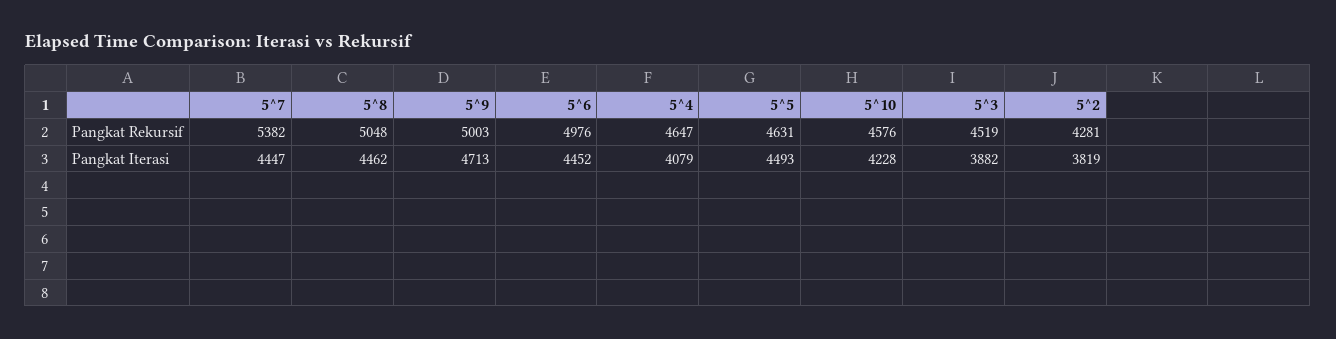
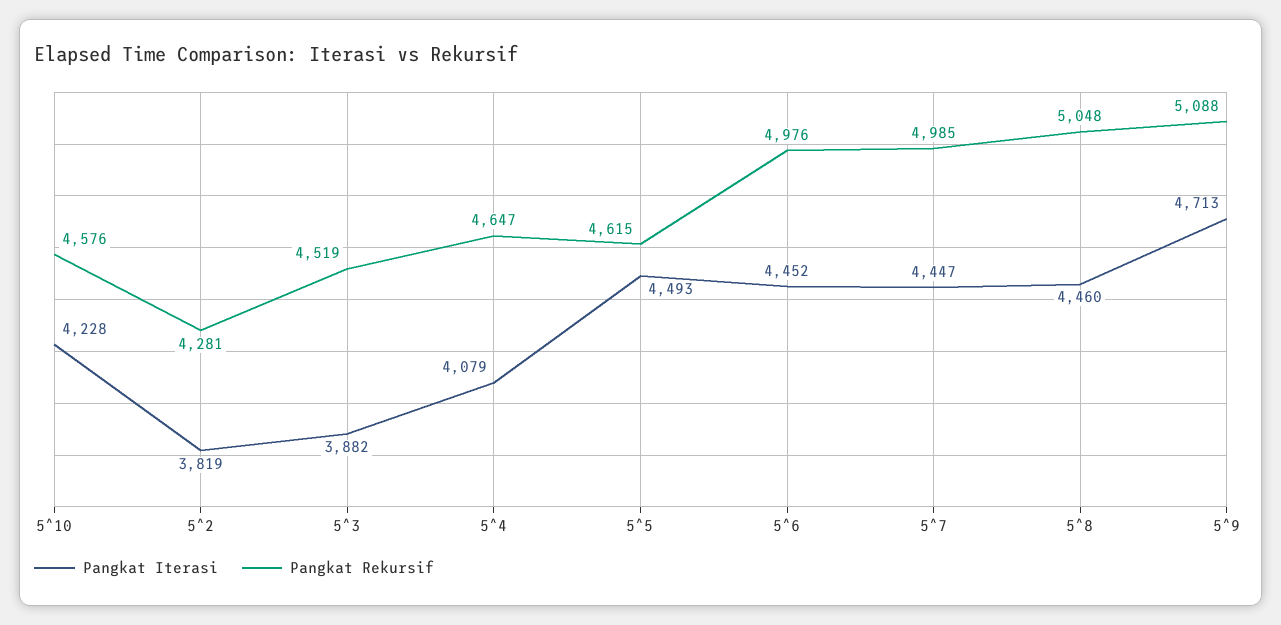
  {
    "Pangkat Rekursif": {
-     "5^7": 5382,
+     "5^7": 4985,
      "5^8": 5048,
-     "5^9": 5003,
+     "5^9": 5088,
      "5^6": 4976,
      "5^4": 4647,
-     "5^5": 4631,
+     "5^5": 4615,
      "5^10": 4576,
      "5^3": 4519,
      "5^2": 4281
    },
    "Pangkat Iterasi": {
      "5^7": 4447,
-     "5^8": 4462,
+     "5^8": 4460,
      "5^9": 4713,
      "5^6": 4452,
      "5^4": 4079,
      "5^5": 4493,
      "5^10": 4228,
      "5^3": 3882,
      "5^2": 3819
    }
  }

